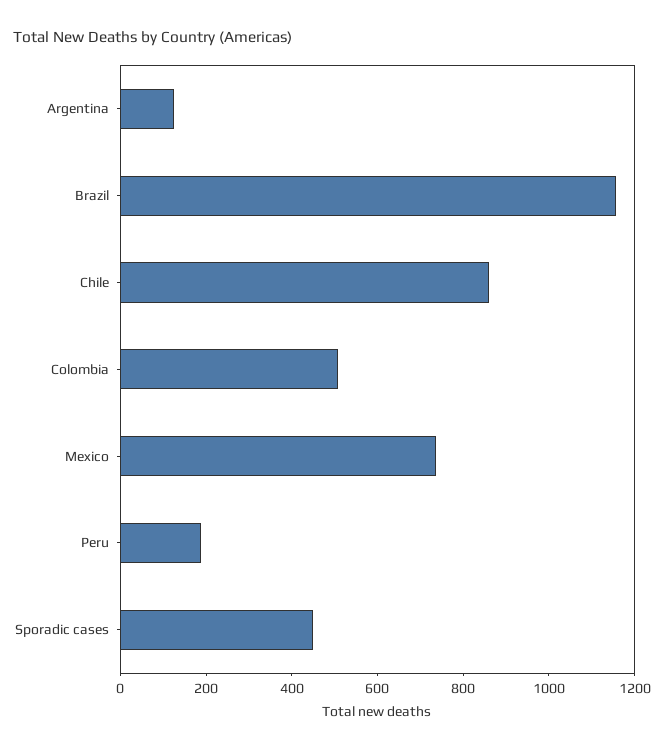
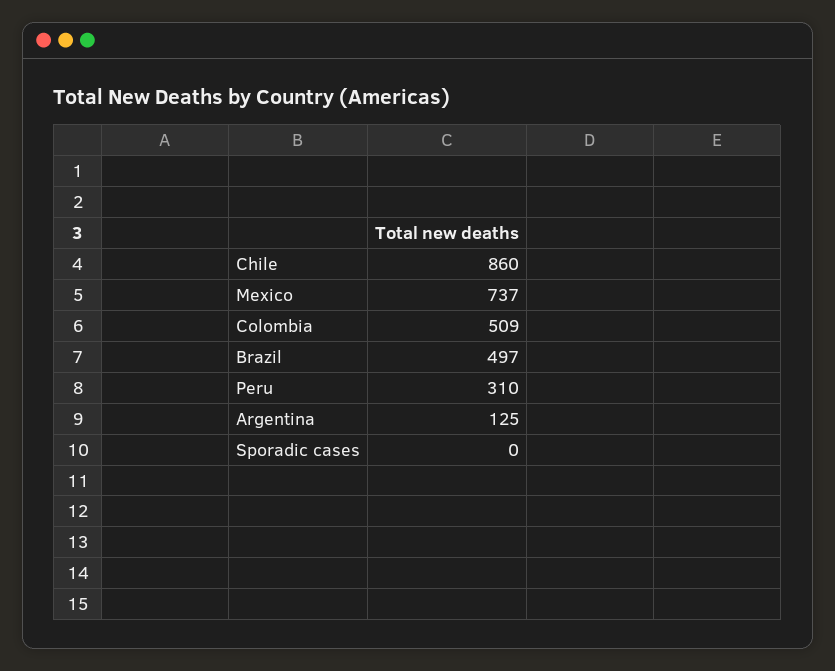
  {
    "Argentina": 125,
-   "Brazil": 1150,
+   "Brazil": 497,
    "Chile": 860,
    "Colombia": 509,
    "Mexico": 737,
-   "Peru": 200,
+   "Peru": 310,
-   "Sporadic cases": 450
+   "Sporadic cases": 0
  }

